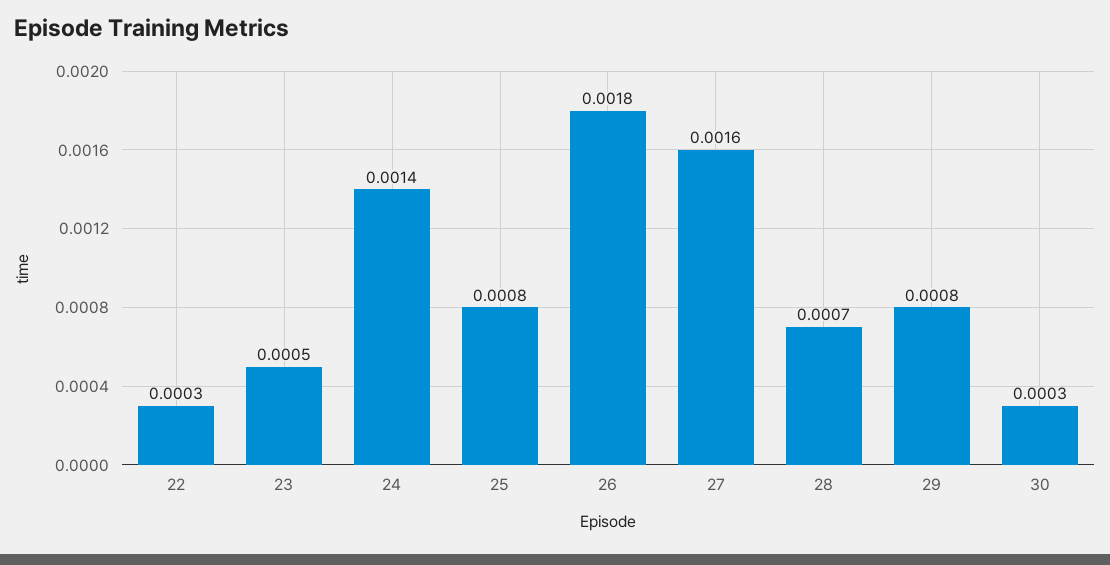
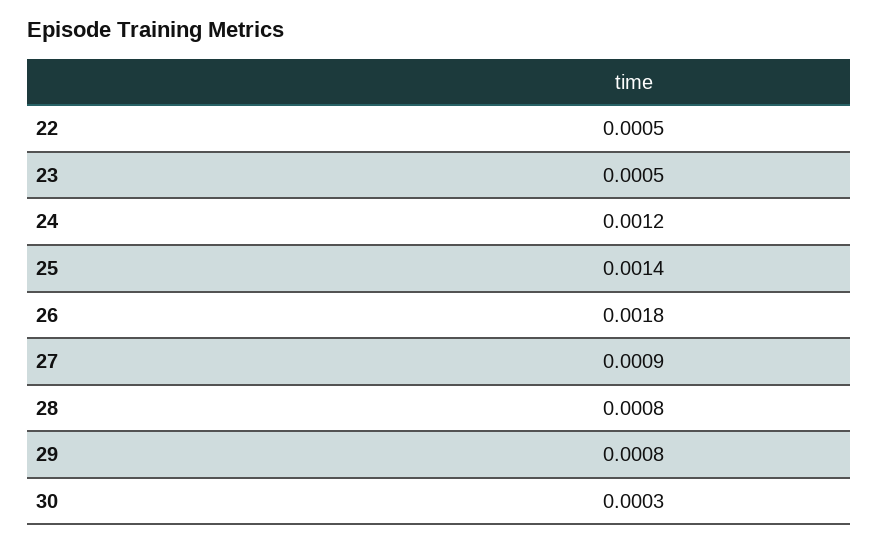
  {
-   "22": 0.0003,
+   "22": 0.0005,
    "23": 0.0005,
-   "24": 0.0014,
+   "24": 0.0012,
-   "25": 0.0008,
+   "25": 0.0014,
    "26": 0.0018,
-   "27": 0.0016,
+   "27": 0.0009,
-   "28": 0.0007,
+   "28": 0.0008,
    "29": 0.0008,
    "30": 0.0003
  }

